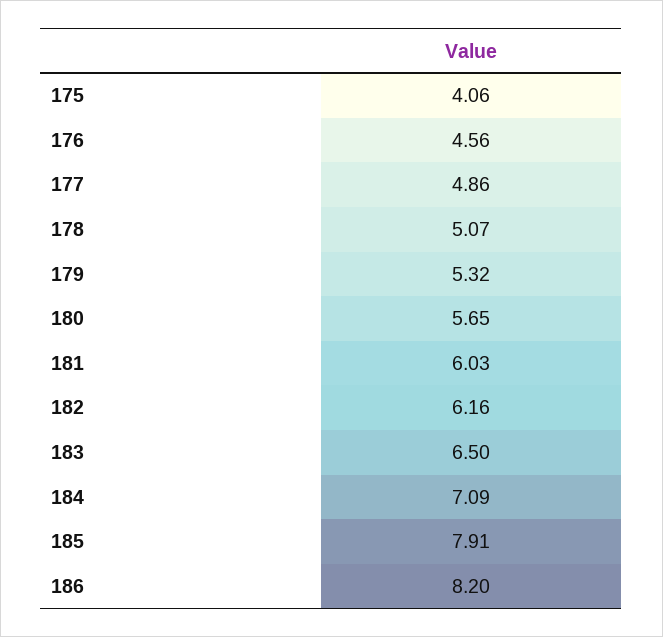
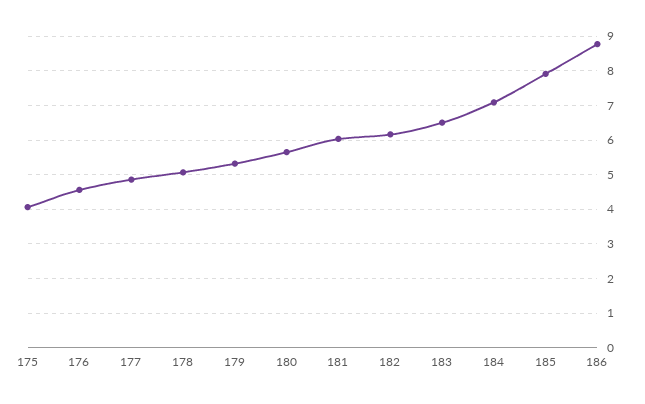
  {
    "175": 4.06,
    "176": 4.56,
    "177": 4.86,
    "178": 5.07,
    "179": 5.32,
    "180": 5.65,
    "181": 6.03,
    "182": 6.16,
    "183": 6.5,
    "184": 7.09,
    "185": 7.91,
-   "186": 8.2
+   "186": 8.8
  }

